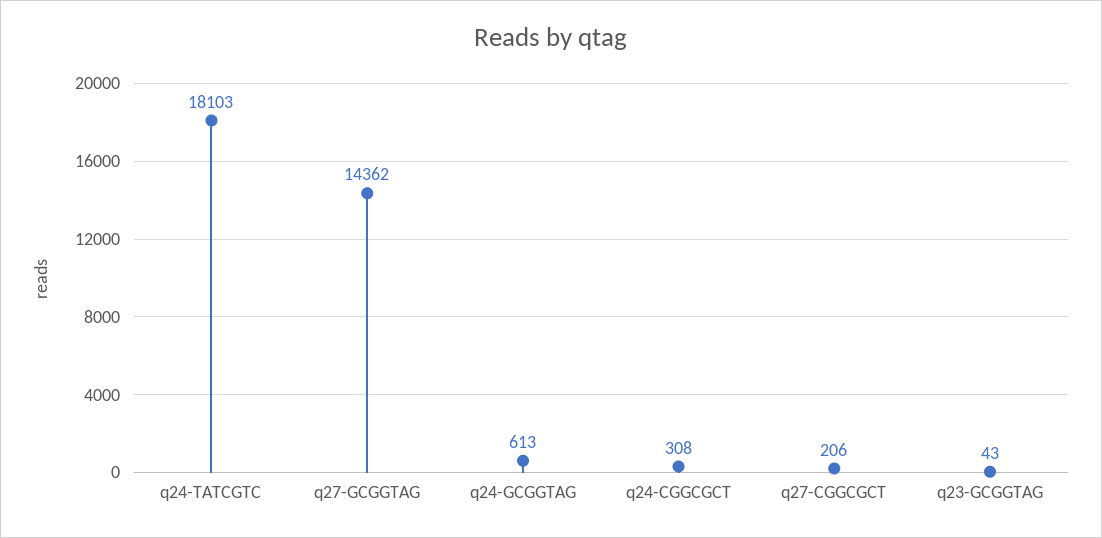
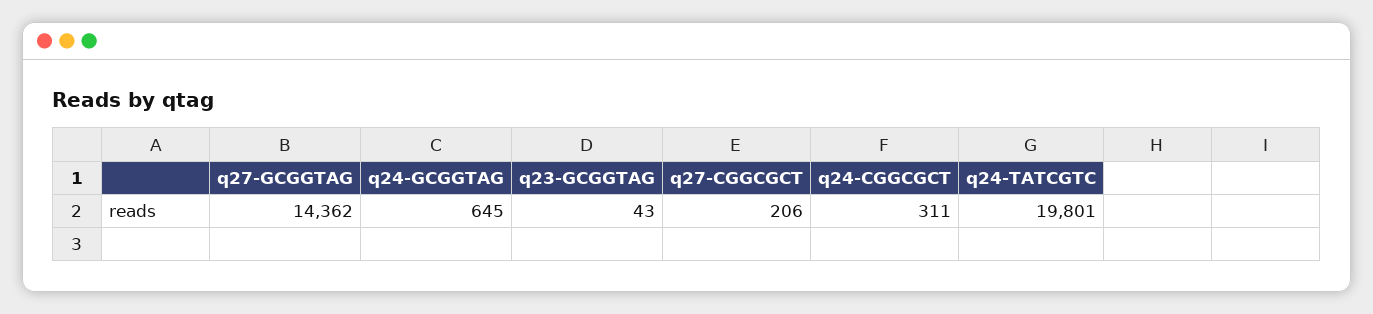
  {
-   "q24-TATCGTC": 18103,
+   "q24-TATCGTC": 19801,
    "q27-GCGGTAG": 14362,
-   "q24-GCGGTAG": 613,
+   "q24-GCGGTAG": 645,
-   "q24-CGGCGCT": 308,
+   "q24-CGGCGCT": 311,
    "q27-CGGCGCT": 206,
    "q23-GCGGTAG": 43
  }

